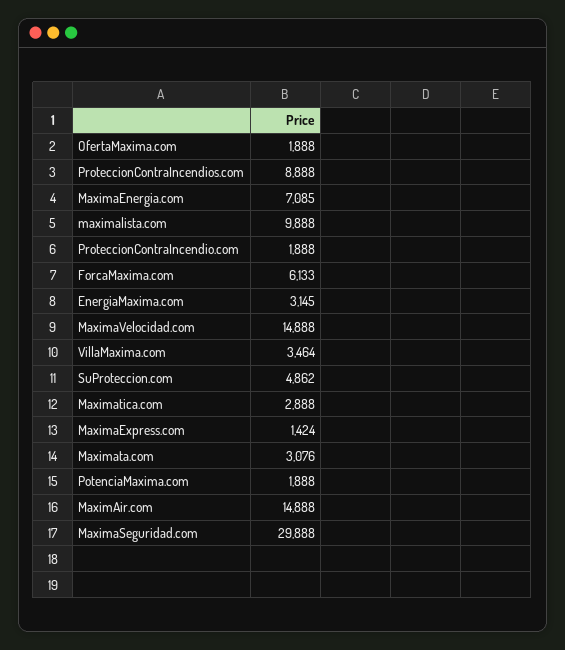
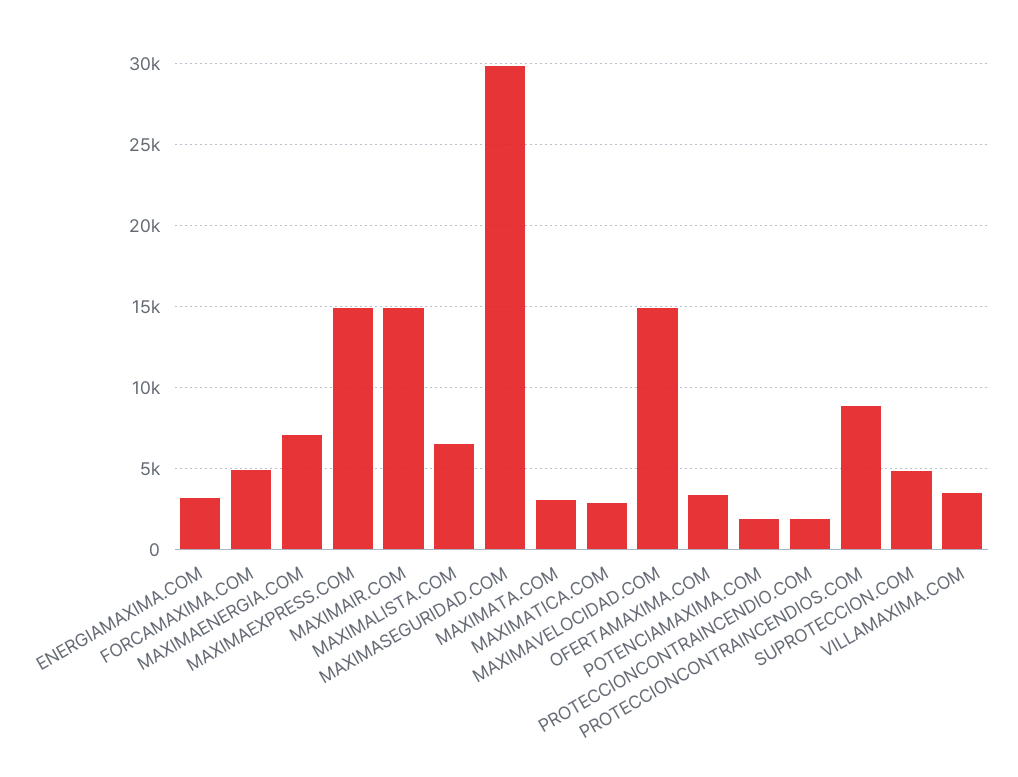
  {
-   "OfertaMaxima.com": 1888,
+   "OfertaMaxima.com": 3500,
    "ProteccionContraIncendios.com": 8888,
    "MaximaEnergia.com": 7085,
-   "maximalista.com": 9888,
+   "maximalista.com": 6500,
    "ProteccionContraIncendio.com": 1888,
-   "ForcaMaxima.com": 6133,
+   "ForcaMaxima.com": 5000,
    "EnergiaMaxima.com": 3145,
    "MaximaVelocidad.com": 14888,
    "VillaMaxima.com": 3464,
    "SuProteccion.com": 4862,
    "Maximatica.com": 2888,
-   "MaximaExpress.com": 1424,
+   "MaximaExpress.com": 15000,
    "Maximata.com": 3076,
    "PotenciaMaxima.com": 1888,
    "MaximAir.com": 14888,
    "MaximaSeguridad.com": 29888
  }

